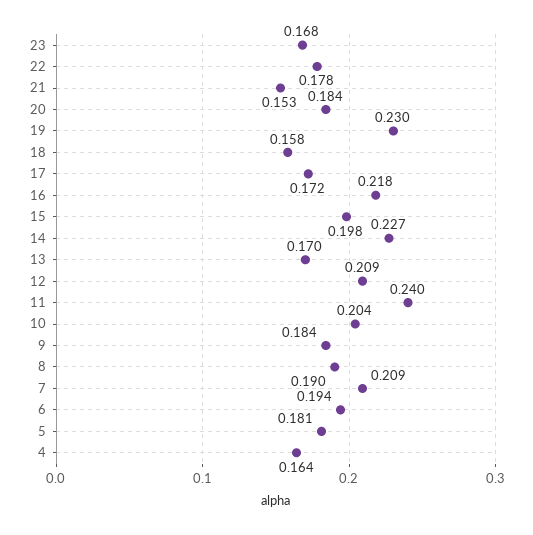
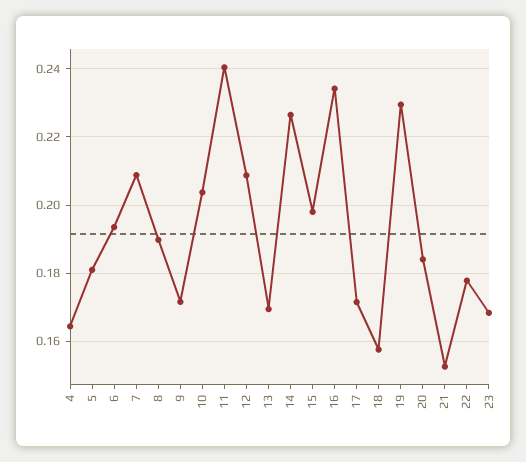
  {
    "23": 0.168,
    "22": 0.178,
    "21": 0.153,
    "20": 0.184,
    "19": 0.23,
    "18": 0.158,
    "17": 0.172,
-   "16": 0.218,
+   "16": 0.234,
    "15": 0.198,
    "14": 0.227,
    "13": 0.17,
    "12": 0.209,
    "11": 0.24,
    "10": 0.204,
-   "9": 0.184,
+   "9": 0.172,
    "8": 0.19,
    "7": 0.209,
    "6": 0.194,
    "5": 0.181,
    "4": 0.164
  }

